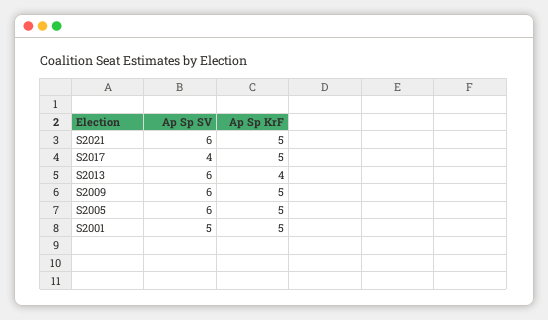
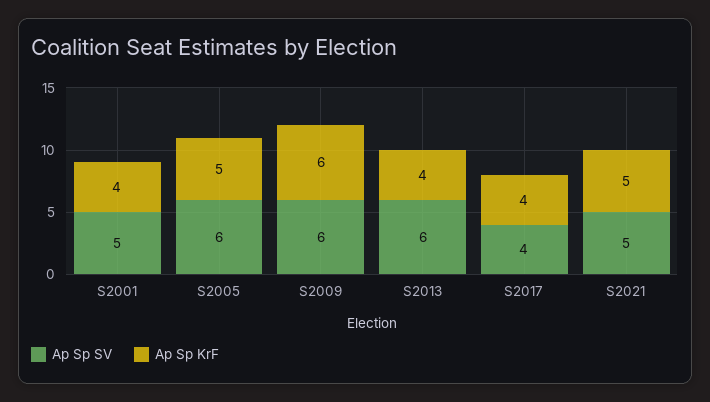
  {
    "Ap Sp SV": {
-     "S2021": 6,
+     "S2021": 5,
      "S2017": 4,
      "S2013": 6,
      "S2009": 6,
      "S2005": 6,
      "S2001": 5
    },
    "Ap Sp KrF": {
      "S2021": 5,
-     "S2017": 5,
+     "S2017": 4,
      "S2013": 4,
-     "S2009": 5,
+     "S2009": 6,
      "S2005": 5,
-     "S2001": 5
+     "S2001": 4
    }
  }

